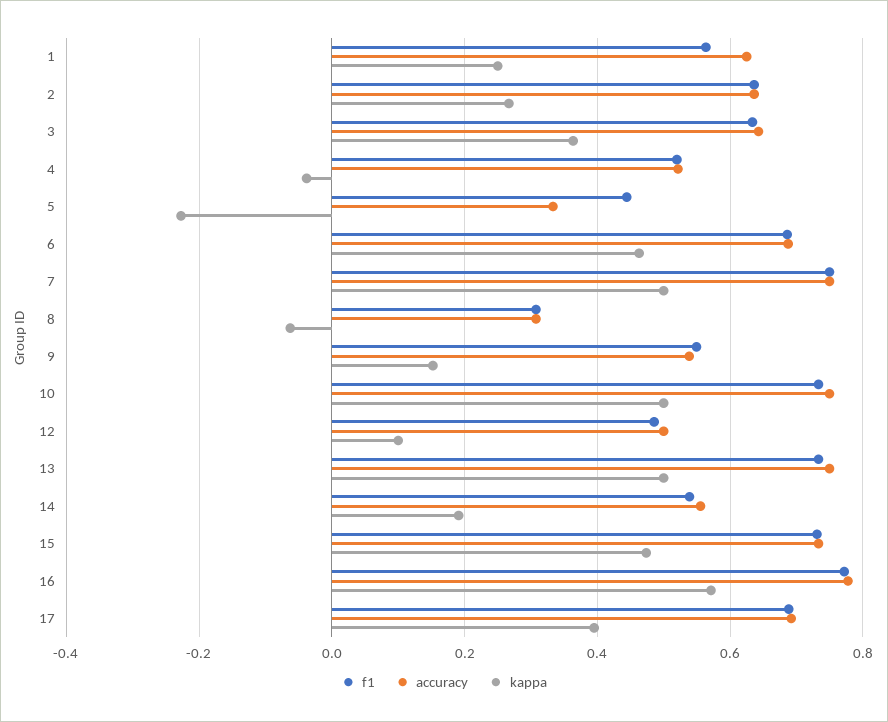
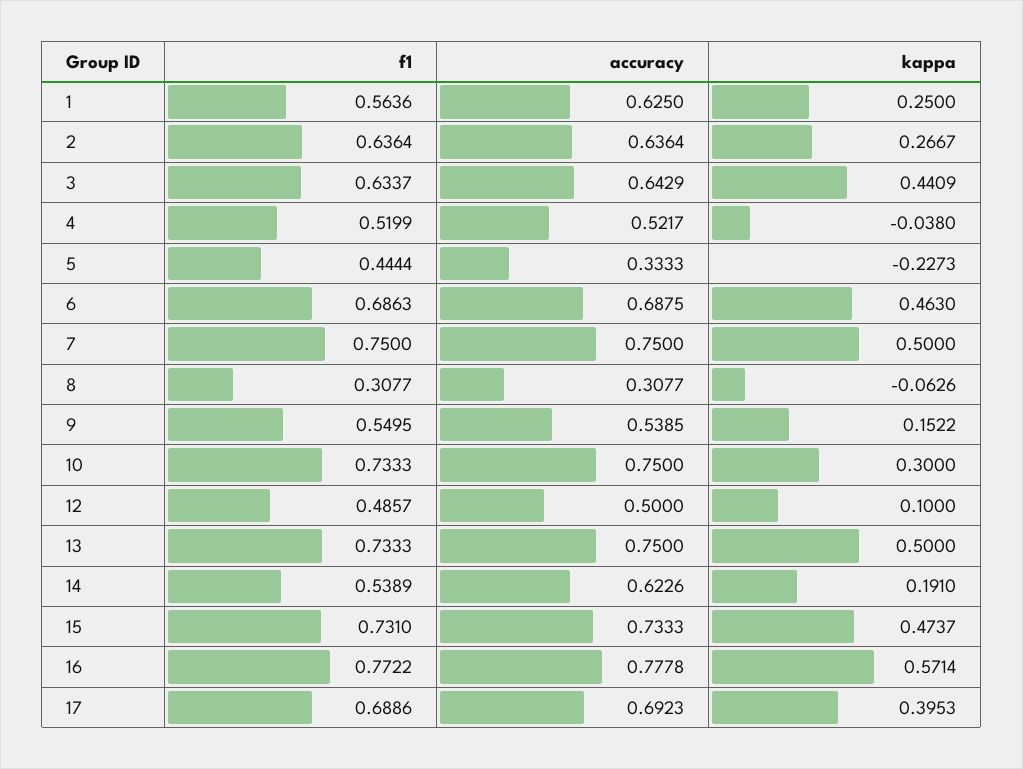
  {
    "f1": {
      "1": 0.5636,
      "2": 0.6364,
      "3": 0.6337,
      "4": 0.5199,
      "5": 0.4444,
      "6": 0.6863,
      "7": 0.75,
      "8": 0.3077,
      "9": 0.5495,
      "10": 0.7333,
      "12": 0.4857,
      "13": 0.7333,
      "14": 0.5389,
      "15": 0.731,
      "16": 0.7722,
      "17": 0.6886
    },
    "accuracy": {
      "1": 0.625,
      "2": 0.6364,
      "3": 0.6429,
      "4": 0.5217,
      "5": 0.3333,
      "6": 0.6875,
      "7": 0.75,
      "8": 0.3077,
      "9": 0.5385,
      "10": 0.75,
      "12": 0.5,
      "13": 0.75,
-     "14": 0.56,
+     "14": 0.6226,
      "15": 0.7333,
      "16": 0.7778,
      "17": 0.6923
    },
    "kappa": {
      "1": 0.25,
      "2": 0.2667,
-     "3": 0.36,
+     "3": 0.4409,
      "4": -0.038,
      "5": -0.2273,
      "6": 0.463,
      "7": 0.5,
      "8": -0.0626,
      "9": 0.1522,
-     "10": 0.5,
+     "10": 0.3,
      "12": 0.1,
      "13": 0.5,
      "14": 0.191,
      "15": 0.4737,
      "16": 0.5714,
      "17": 0.3953
    }
  }

